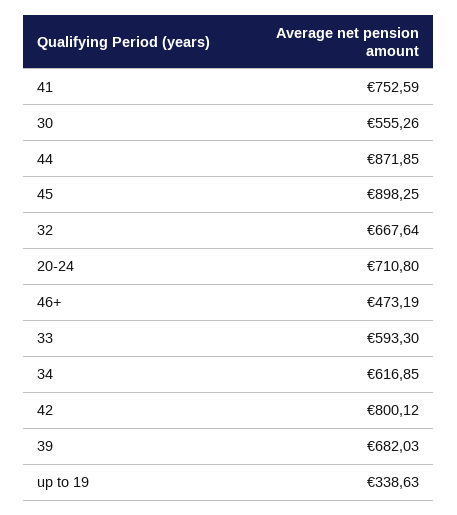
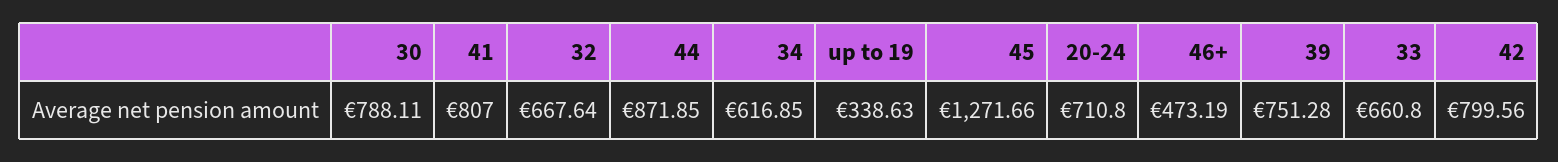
  {
-   "41": 752.59,
+   "41": 807,
-   "30": 555.26,
+   "30": 788.11,
    "44": 871.85,
-   "45": 898.25,
+   "45": 1271.66,
    "32": 667.64,
    "20-24": 710.8,
    "46+": 473.19,
-   "33": 593.3,
+   "33": 660.8,
    "34": 616.85,
-   "42": 800.12,
+   "42": 799.56,
-   "39": 682.03,
+   "39": 751.28,
    "up to 19": 338.63
  }

